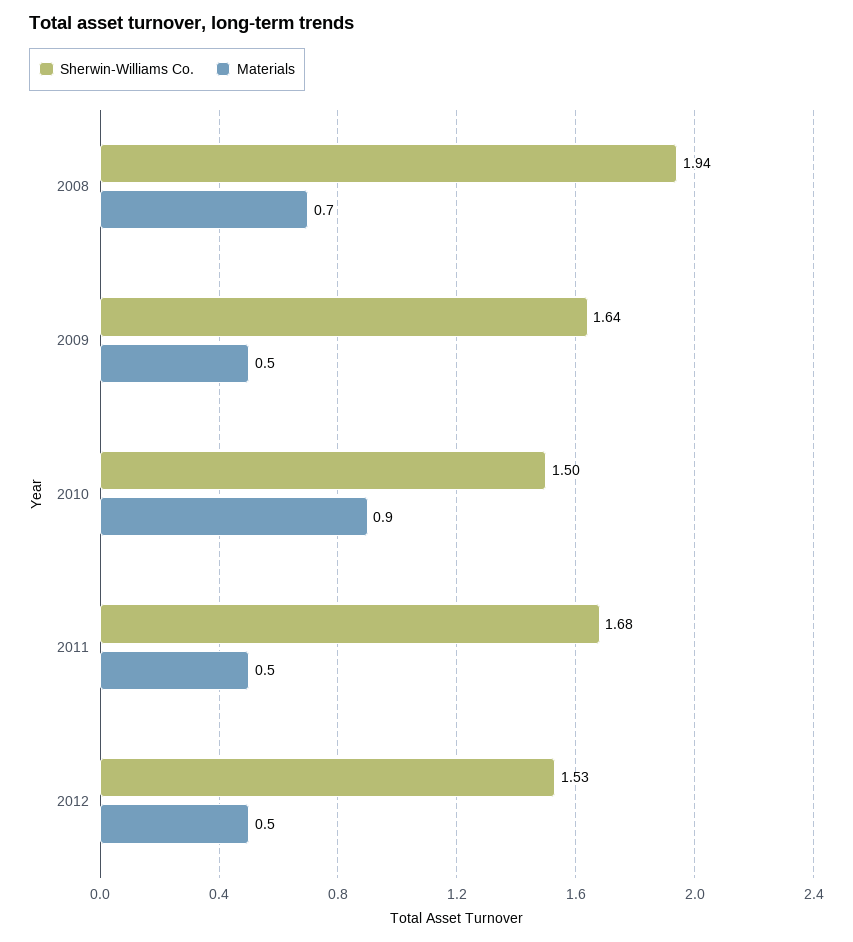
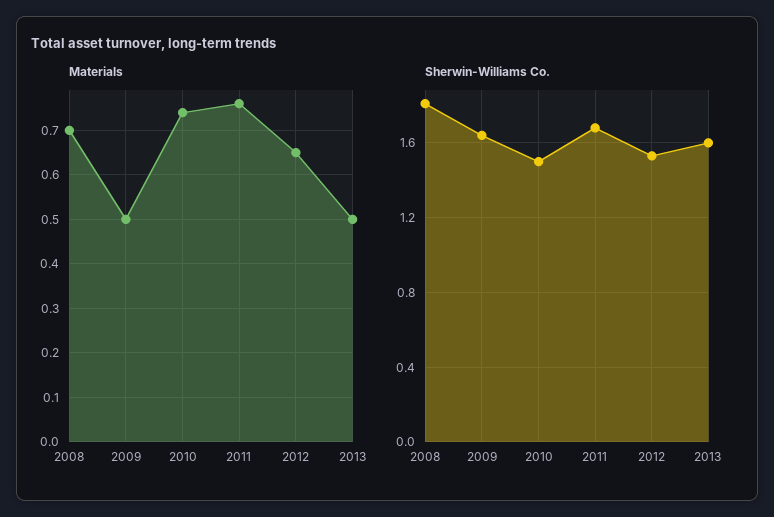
  {
    "Sherwin-Williams Co.": {
-     "2008": 1.94,
+     "2008": 1.8,
      "2009": 1.64,
      "2010": 1.5,
      "2011": 1.68,
-     "2012": 1.53
+     "2012": 1.53,
+     "2013": 1.6
    },
    "Materials": {
      "2008": 0.7,
      "2009": 0.5,
-     "2010": 0.9,
+     "2010": 0.75,
-     "2011": 0.5,
+     "2011": 0.75,
-     "2012": 0.5
+     "2012": 0.65,
+     "2013": 0.5
    }
  }

